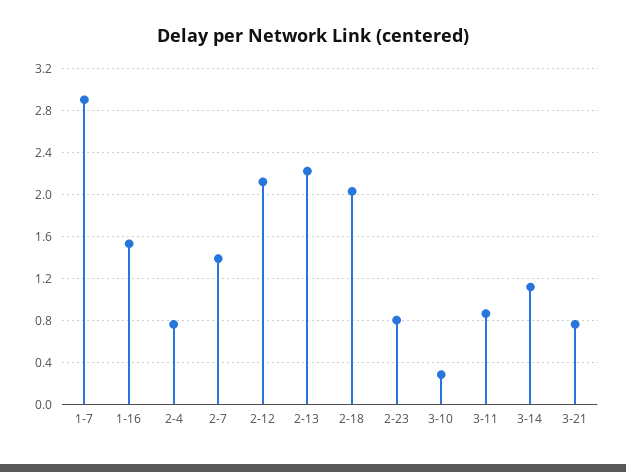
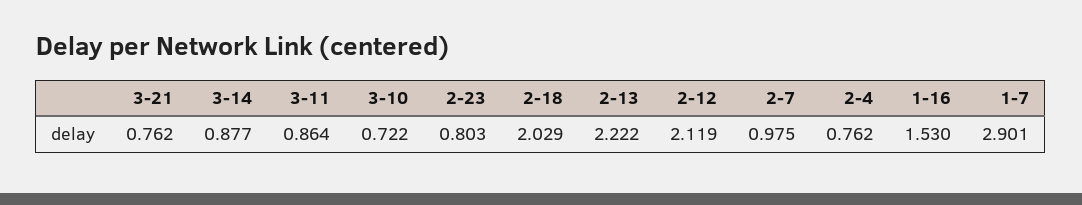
  {
    "1-7": 2.901,
    "1-16": 1.53,
    "2-4": 0.762,
-   "2-7": 1.4,
+   "2-7": 0.975,
    "2-12": 2.119,
    "2-13": 2.222,
    "2-18": 2.029,
    "2-23": 0.803,
-   "3-10": 0.3,
+   "3-10": 0.722,
    "3-11": 0.864,
-   "3-14": 1.1,
+   "3-14": 0.877,
    "3-21": 0.762
  }

